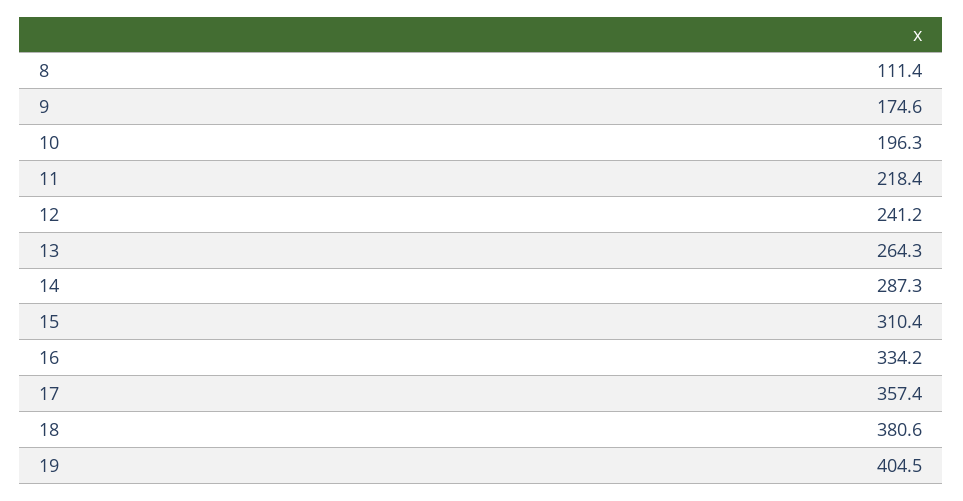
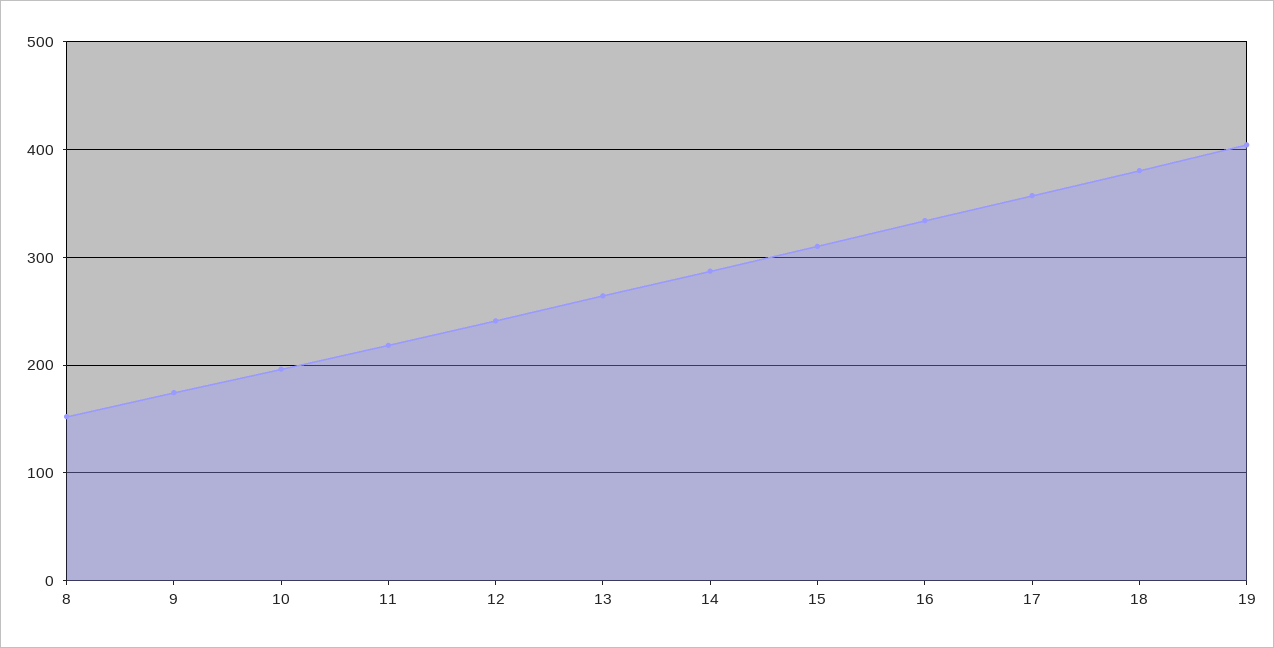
  {
-   "8": 111.4,
+   "8": 150,
    "9": 174.6,
    "10": 196.3,
    "11": 218.4,
    "12": 241.2,
    "13": 264.3,
    "14": 287.3,
    "15": 310.4,
    "16": 334.2,
    "17": 357.4,
    "18": 380.6,
    "19": 404.5
  }

